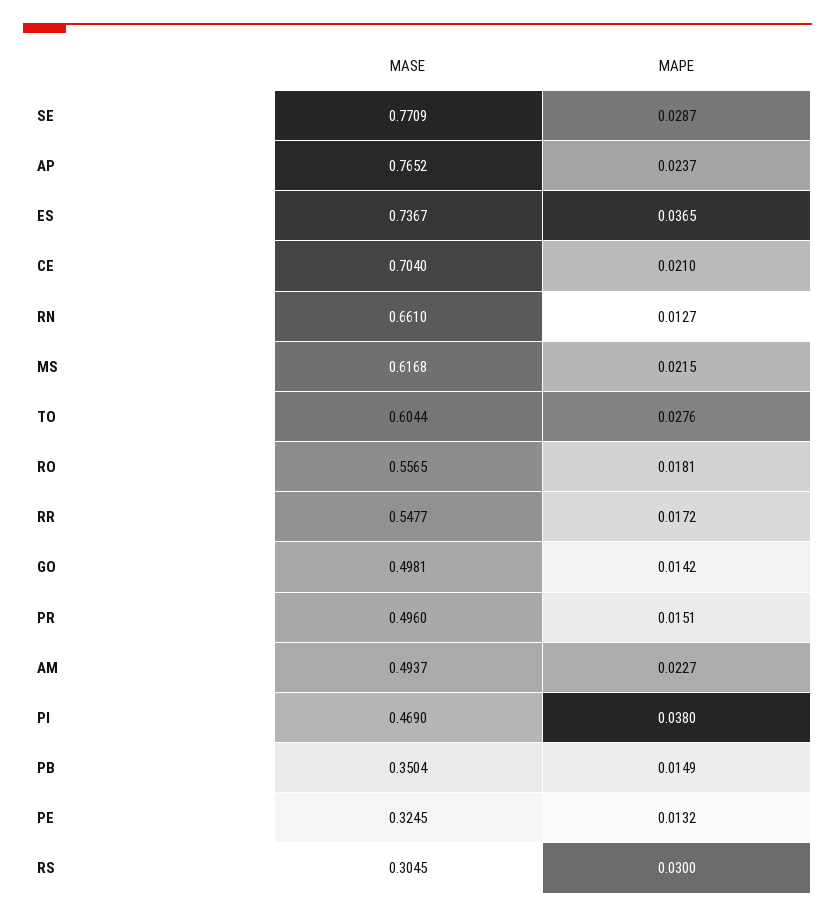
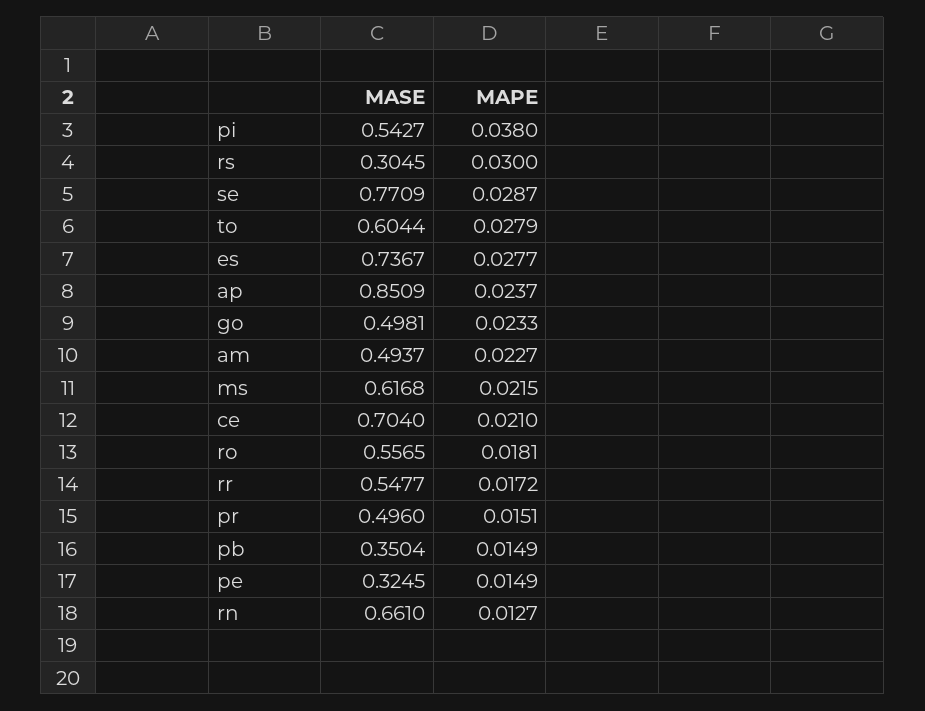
  {
    "MASE": {
      "SE": 0.7709,
-     "AP": 0.7652,
+     "AP": 0.8509,
      "ES": 0.7367,
      "CE": 0.704,
      "RN": 0.661,
      "MS": 0.6168,
      "TO": 0.6044,
      "RO": 0.5565,
      "RR": 0.5477,
      "GO": 0.4981,
      "PR": 0.496,
      "AM": 0.4937,
-     "PI": 0.469,
+     "PI": 0.5427,
      "PB": 0.3504,
      "PE": 0.3245,
      "RS": 0.3045
    },
    "MAPE": {
      "SE": 0.0287,
      "AP": 0.0237,
-     "ES": 0.0365,
+     "ES": 0.0277,
      "CE": 0.021,
      "RN": 0.0127,
      "MS": 0.0215,
-     "TO": 0.0276,
+     "TO": 0.0279,
      "RO": 0.0181,
      "RR": 0.0172,
-     "GO": 0.0142,
+     "GO": 0.0233,
      "PR": 0.0151,
      "AM": 0.0227,
      "PI": 0.038,
      "PB": 0.0149,
-     "PE": 0.0132,
+     "PE": 0.0149,
      "RS": 0.03
    }
  }

